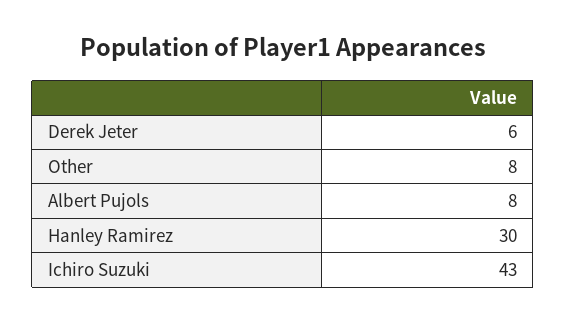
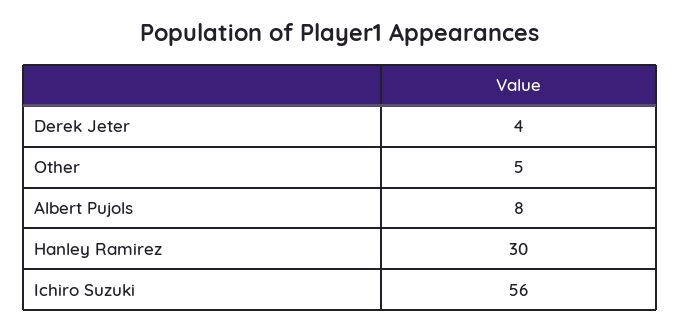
  {
-   "Derek Jeter": 6,
+   "Derek Jeter": 4,
-   "Other": 8,
+   "Other": 5,
    "Albert Pujols": 8,
    "Hanley Ramirez": 30,
-   "Ichiro Suzuki": 43
+   "Ichiro Suzuki": 56
  }

